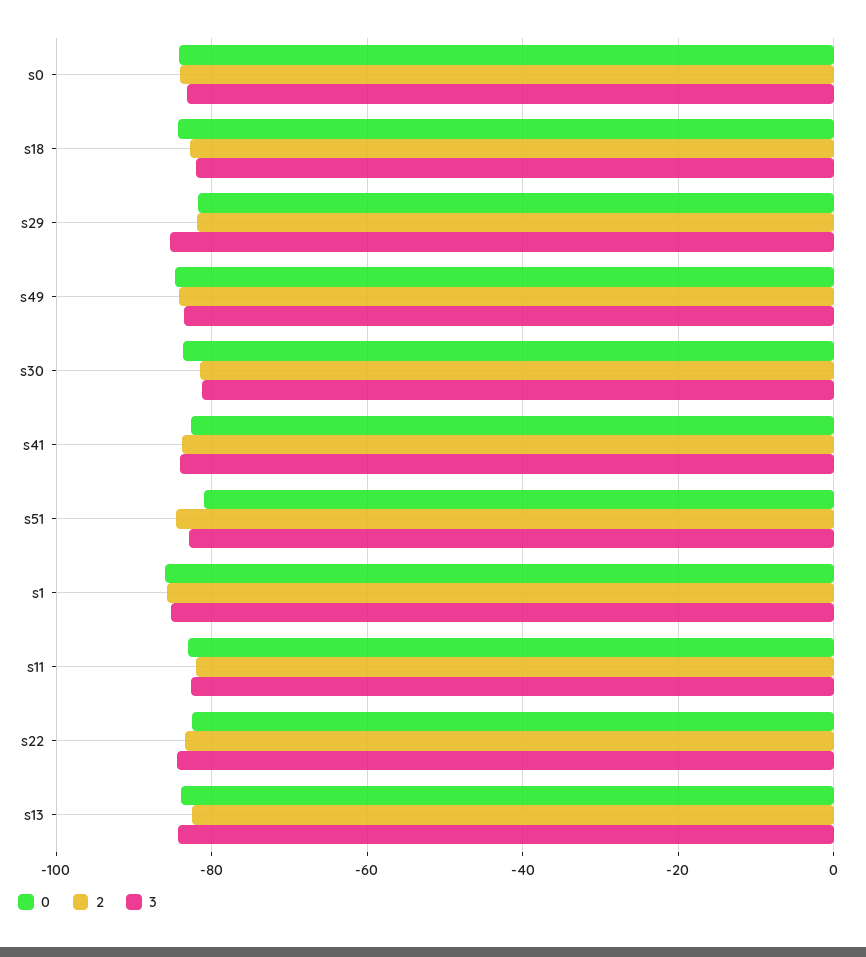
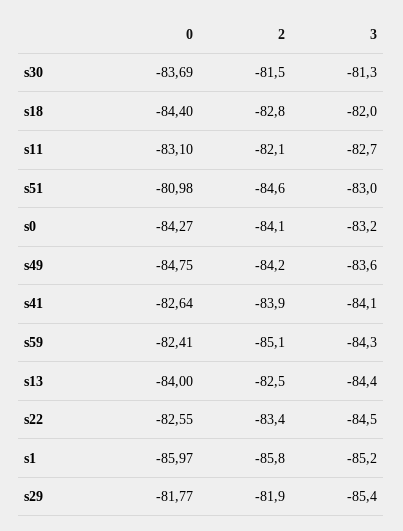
  {
    "0": {
      "s0": -84.27,
      "s18": -84.4,
      "s29": -81.77,
      "s49": -84.75,
      "s30": -83.69,
      "s41": -82.64,
      "s51": -80.98,
      "s1": -85.97,
      "s11": -83.1,
      "s22": -82.55,
-     "s13": -84
+     "s13": -84,
+     "s59": -82.41
    },
    "2": {
      "s0": -84.1,
      "s18": -82.8,
      "s29": -81.9,
      "s49": -84.2,
      "s30": -81.5,
      "s41": -83.9,
      "s51": -84.6,
      "s1": -85.8,
      "s11": -82.1,
      "s22": -83.4,
-     "s13": -82.5
+     "s13": -82.5,
+     "s59": -85.1
    },
    "3": {
      "s0": -83.2,
      "s18": -82,
      "s29": -85.4,
      "s49": -83.6,
      "s30": -81.3,
      "s41": -84.1,
      "s51": -83,
      "s1": -85.2,
      "s11": -82.7,
      "s22": -84.5,
-     "s13": -84.4
+     "s13": -84.4,
+     "s59": -84.3
    }
  }

